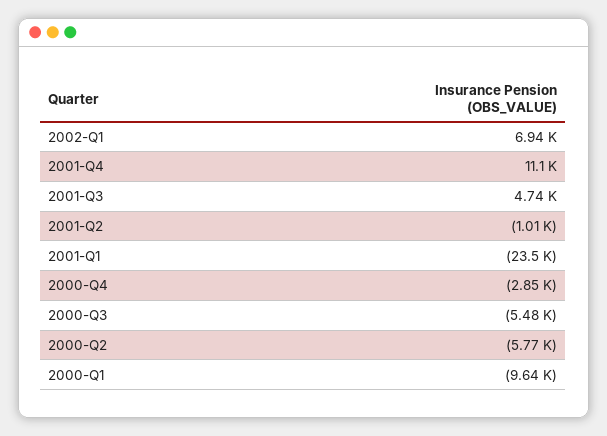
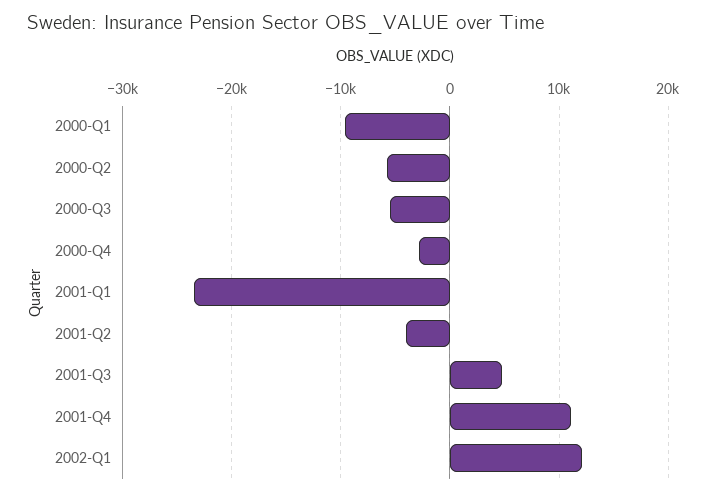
  {
-   "2002-Q1": 6940,
+   "2002-Q1": 12000,
    "2001-Q4": 11100,
    "2001-Q3": 4740,
-   "2001-Q2": -1010,
+   "2001-Q2": -4000,
    "2001-Q1": -23500,
    "2000-Q4": -2850,
    "2000-Q3": -5480,
    "2000-Q2": -5770,
    "2000-Q1": -9640
  }

